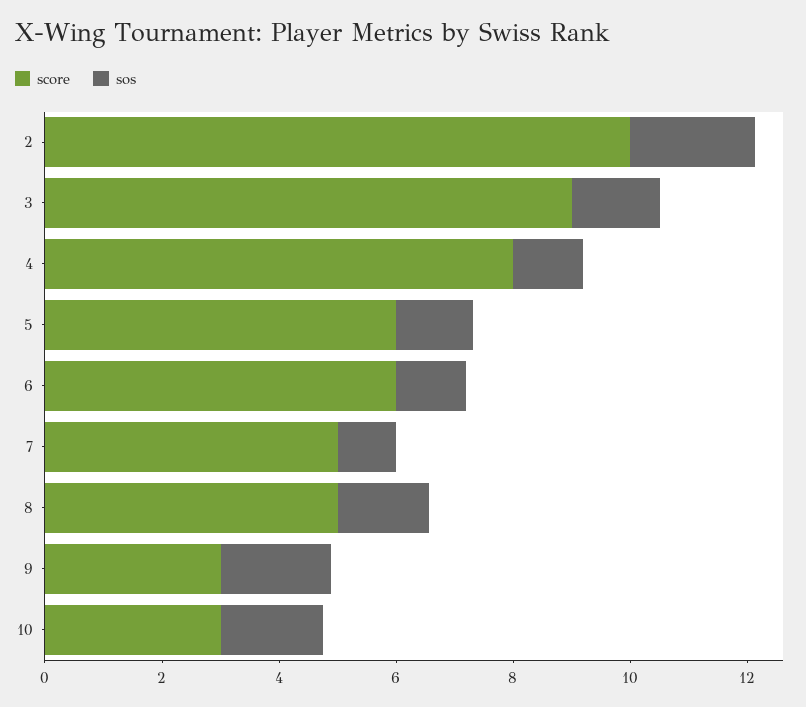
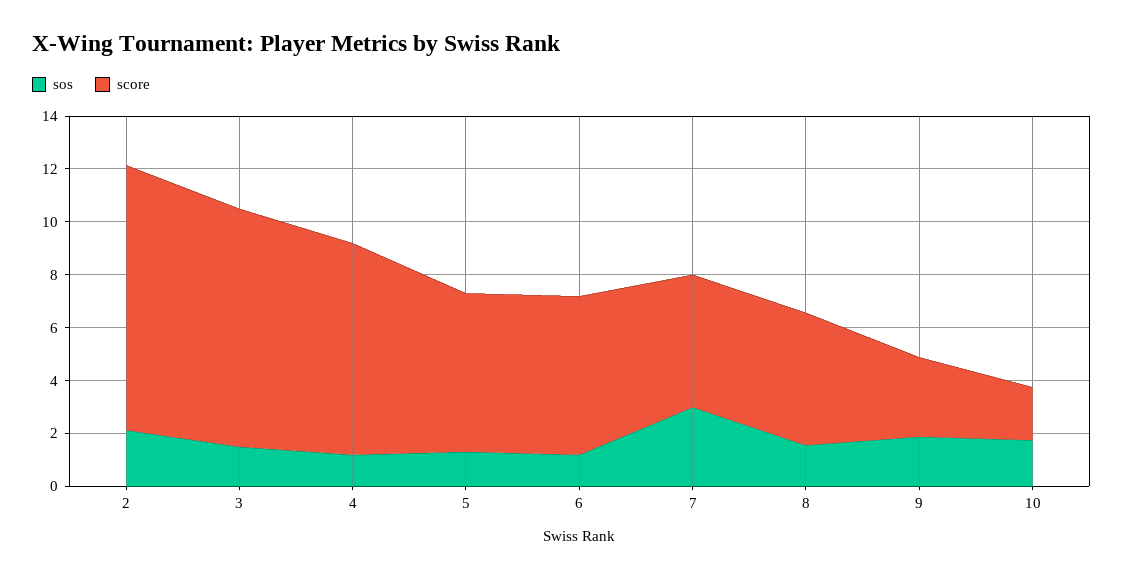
  {
    "score": {
      "2": 10,
      "3": 9,
      "4": 8,
      "5": 6,
      "6": 6,
      "7": 5,
      "8": 5,
      "9": 3,
-     "10": 3
+     "10": 2
    },
    "sos": {
      "2": 2,
      "3": 1.5,
      "4": 1,
      "5": 1.5,
      "6": 1,
-     "7": 1,
+     "7": 3,
      "8": 1.5,
      "9": 2,
      "10": 2
    }
  }

